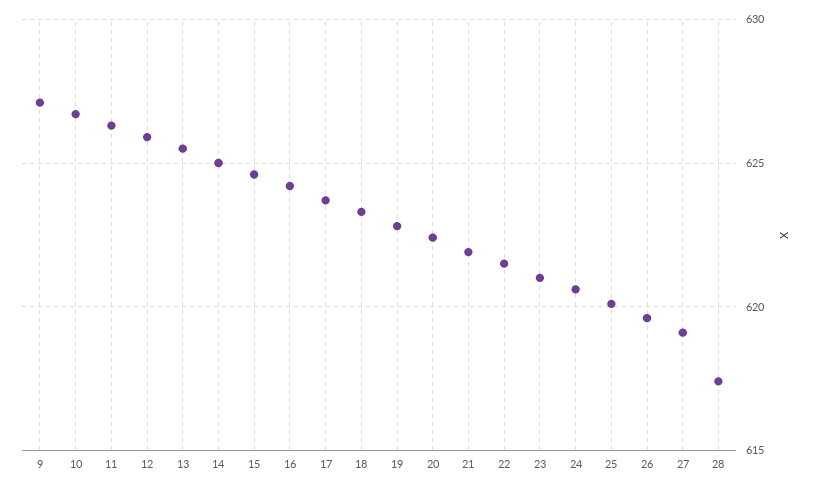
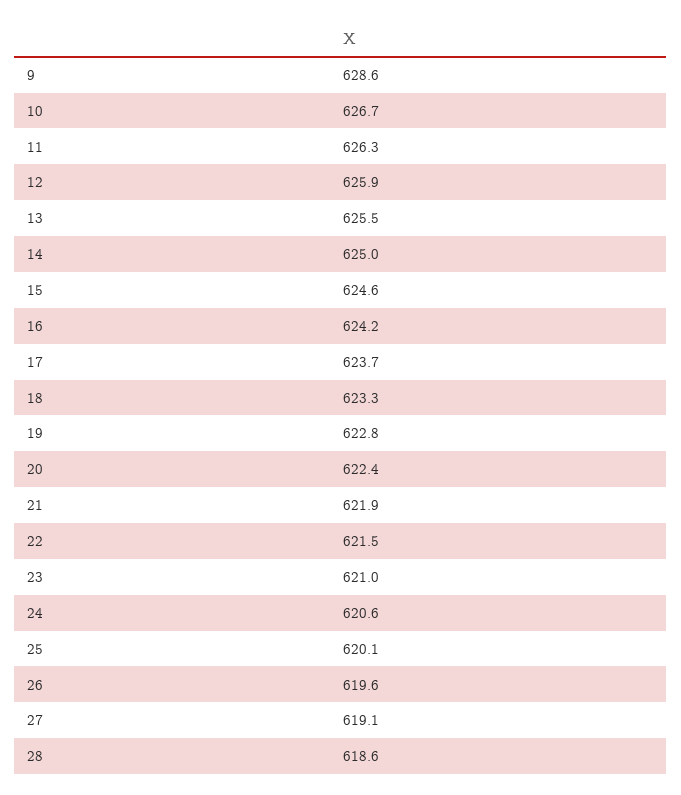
  {
-   "9": 627,
+   "9": 628.6,
    "10": 626.7,
    "11": 626.3,
    "12": 625.9,
    "13": 625.5,
    "14": 625,
    "15": 624.6,
    "16": 624.2,
    "17": 623.7,
    "18": 623.3,
    "19": 622.8,
    "20": 622.4,
    "21": 621.9,
    "22": 621.5,
    "23": 621,
    "24": 620.6,
    "25": 620.1,
    "26": 619.6,
    "27": 619.1,
-   "28": 617.5
+   "28": 618.6
  }

